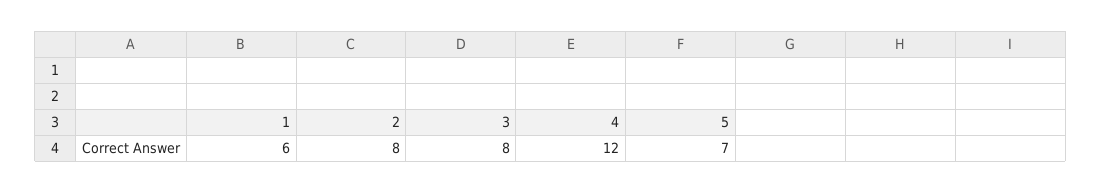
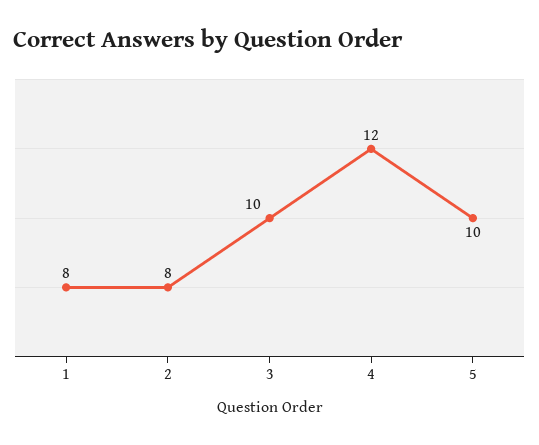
  {
-   "1": 6,
+   "1": 8,
    "2": 8,
-   "3": 8,
+   "3": 10,
    "4": 12,
-   "5": 7
+   "5": 10
  }

